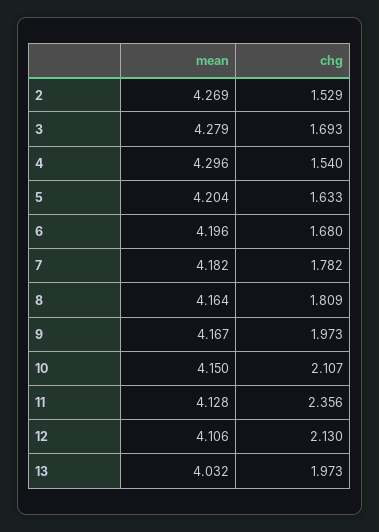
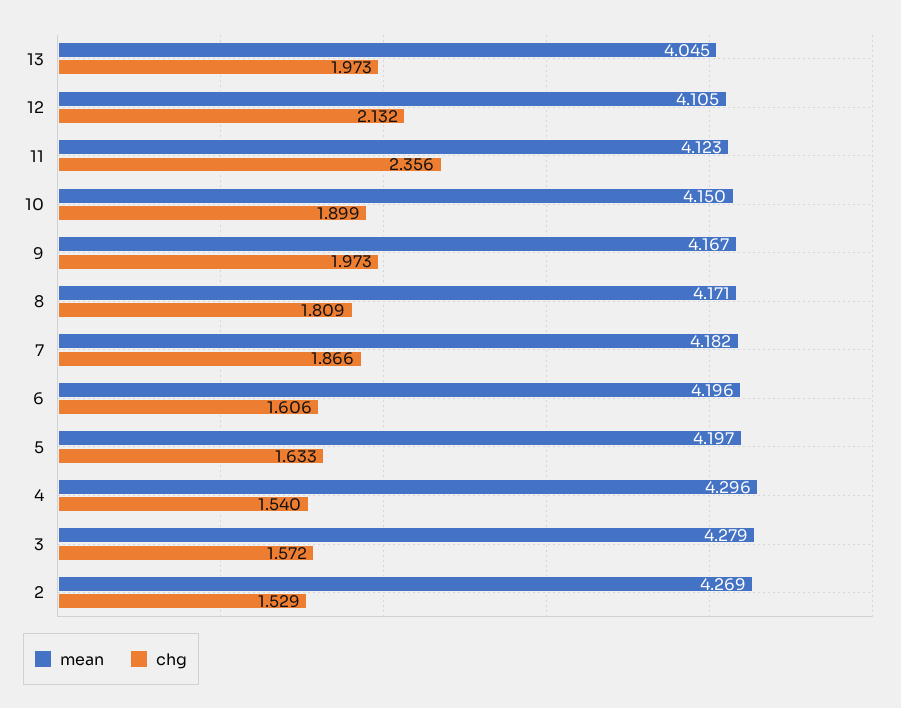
  {
    "mean": {
      "2": 4.269,
      "3": 4.279,
      "4": 4.296,
-     "5": 4.204,
+     "5": 4.197,
      "6": 4.196,
      "7": 4.182,
-     "8": 4.164,
+     "8": 4.171,
      "9": 4.167,
      "10": 4.15,
-     "11": 4.128,
+     "11": 4.123,
-     "12": 4.106,
+     "12": 4.105,
-     "13": 4.032
+     "13": 4.045
    },
    "chg": {
      "2": 1.529,
-     "3": 1.693,
+     "3": 1.572,
      "4": 1.54,
      "5": 1.633,
-     "6": 1.68,
+     "6": 1.606,
-     "7": 1.782,
+     "7": 1.866,
      "8": 1.809,
      "9": 1.973,
-     "10": 2.107,
+     "10": 1.899,
      "11": 2.356,
-     "12": 2.13,
+     "12": 2.132,
      "13": 1.973
    }
  }

